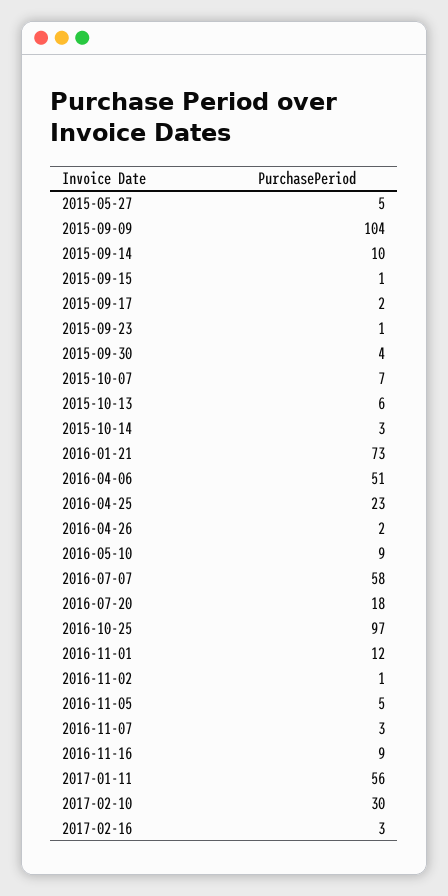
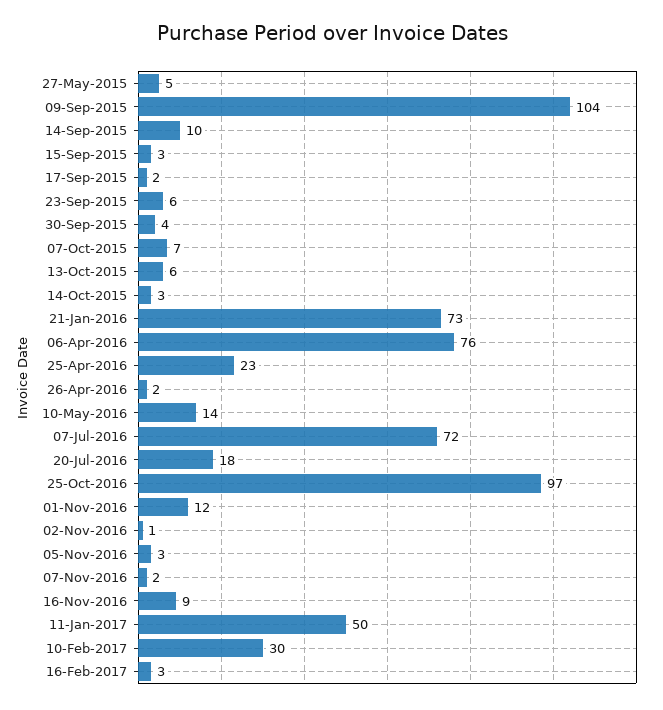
  {
    "2015-05-27": 5,
    "2015-09-09": 104,
    "2015-09-14": 10,
-   "2015-09-15": 1,
+   "2015-09-15": 3,
    "2015-09-17": 2,
-   "2015-09-23": 1,
+   "2015-09-23": 6,
    "2015-09-30": 4,
    "2015-10-07": 7,
    "2015-10-13": 6,
    "2015-10-14": 3,
    "2016-01-21": 73,
-   "2016-04-06": 51,
+   "2016-04-06": 76,
    "2016-04-25": 23,
    "2016-04-26": 2,
-   "2016-05-10": 9,
+   "2016-05-10": 14,
-   "2016-07-07": 58,
+   "2016-07-07": 72,
    "2016-07-20": 18,
    "2016-10-25": 97,
    "2016-11-01": 12,
    "2016-11-02": 1,
-   "2016-11-05": 5,
+   "2016-11-05": 3,
-   "2016-11-07": 3,
+   "2016-11-07": 2,
    "2016-11-16": 9,
-   "2017-01-11": 56,
+   "2017-01-11": 50,
    "2017-02-10": 30,
    "2017-02-16": 3
  }

